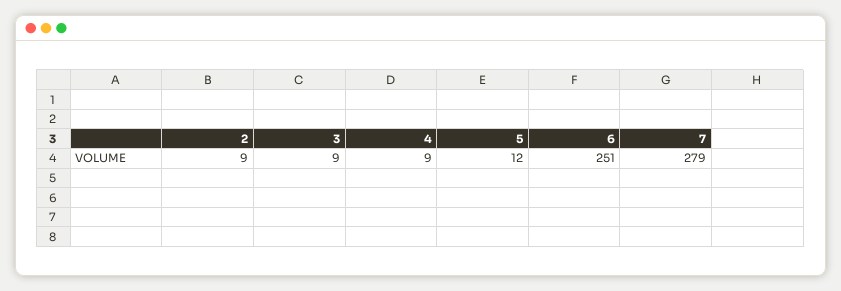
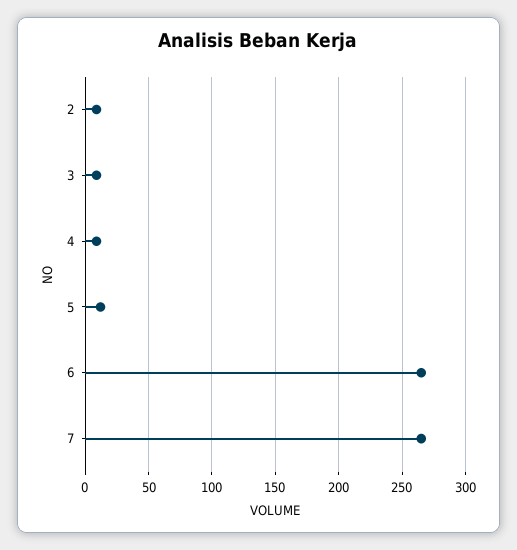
  {
    "2": 9,
    "3": 9,
    "4": 9,
    "5": 12,
-   "6": 251,
+   "6": 265,
-   "7": 279
+   "7": 265
  }

